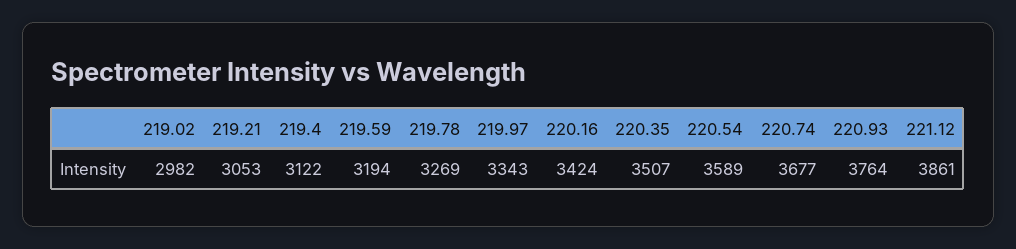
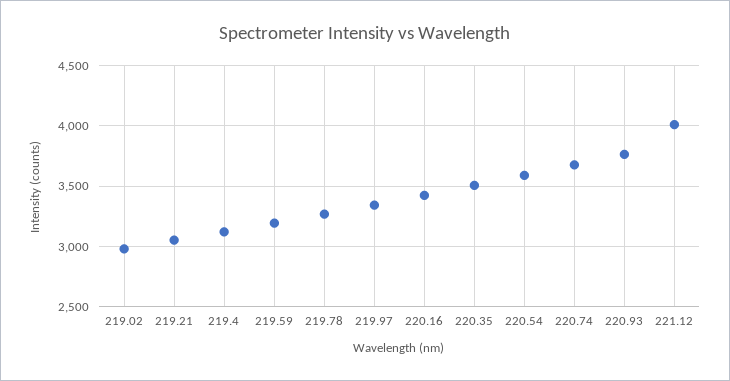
  {
    "219.02": 2982,
    "219.21": 3053,
    "219.4": 3122,
    "219.59": 3194,
    "219.78": 3269,
    "219.97": 3343,
    "220.16": 3424,
    "220.35": 3507,
    "220.54": 3589,
    "220.74": 3677,
    "220.93": 3764,
-   "221.12": 3861
+   "221.12": 4000
  }

